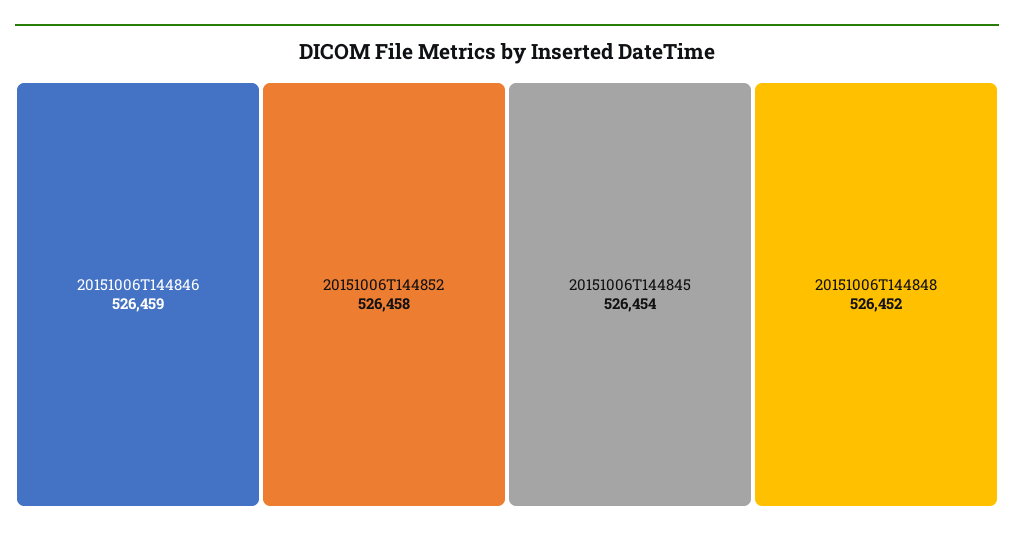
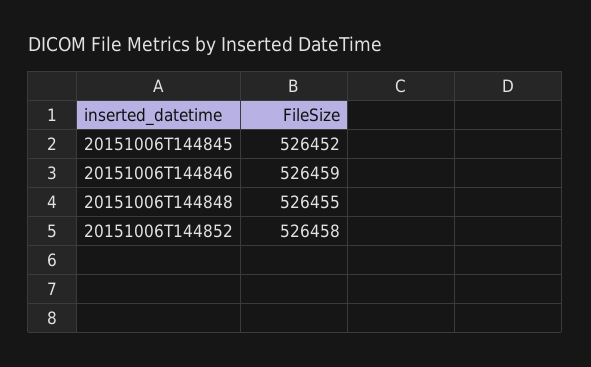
  {
    "20151006T144846": 526459,
    "20151006T144852": 526458,
-   "20151006T144845": 526454,
+   "20151006T144845": 526452,
-   "20151006T144848": 526452
+   "20151006T144848": 526455
  }

